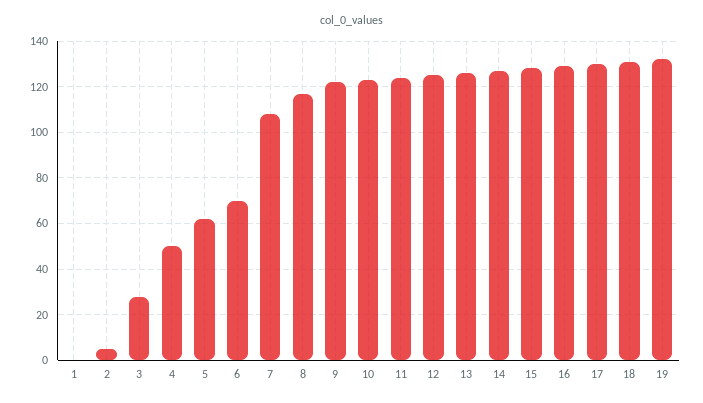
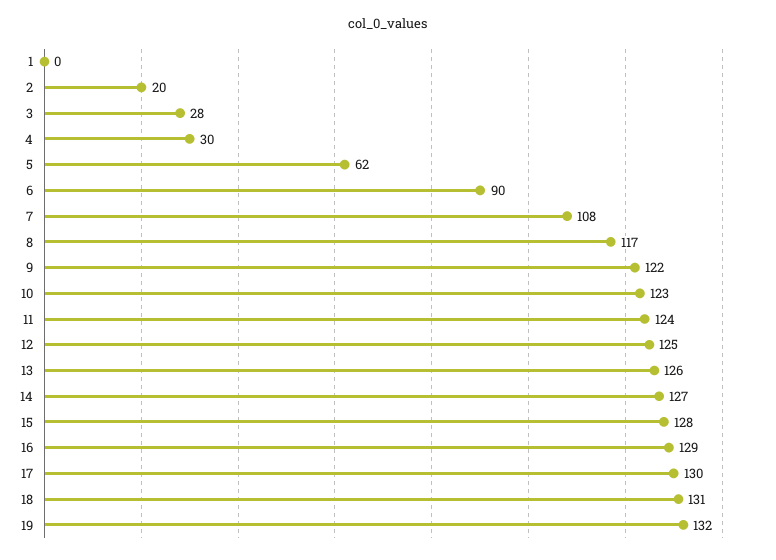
  {
    "1": 0,
-   "2": 5,
+   "2": 20,
    "3": 28,
-   "4": 50,
+   "4": 30,
    "5": 62,
-   "6": 70,
+   "6": 90,
    "7": 108,
    "8": 117,
    "9": 122,
    "10": 123,
    "11": 124,
    "12": 125,
    "13": 126,
    "14": 127,
    "15": 128,
    "16": 129,
    "17": 130,
    "18": 131,
    "19": 132
  }

